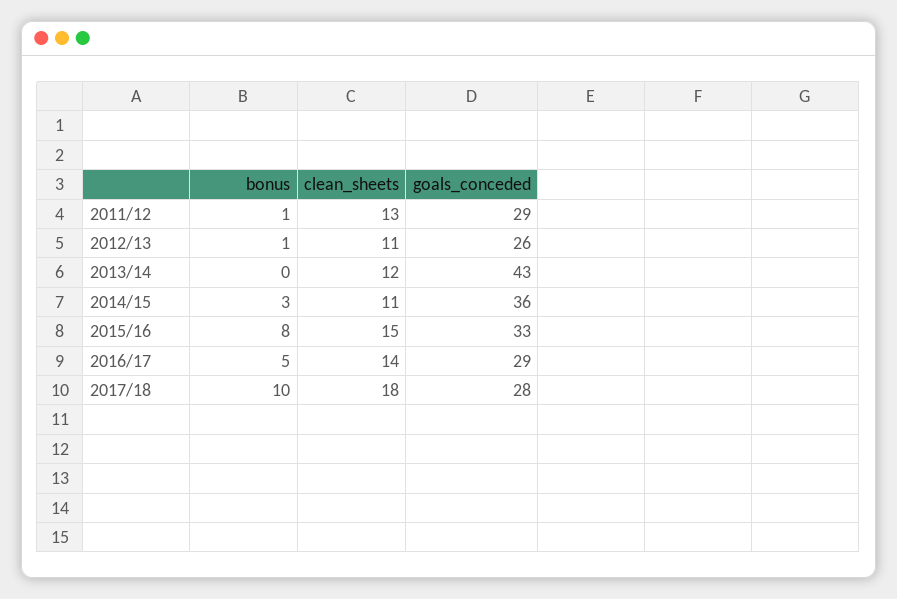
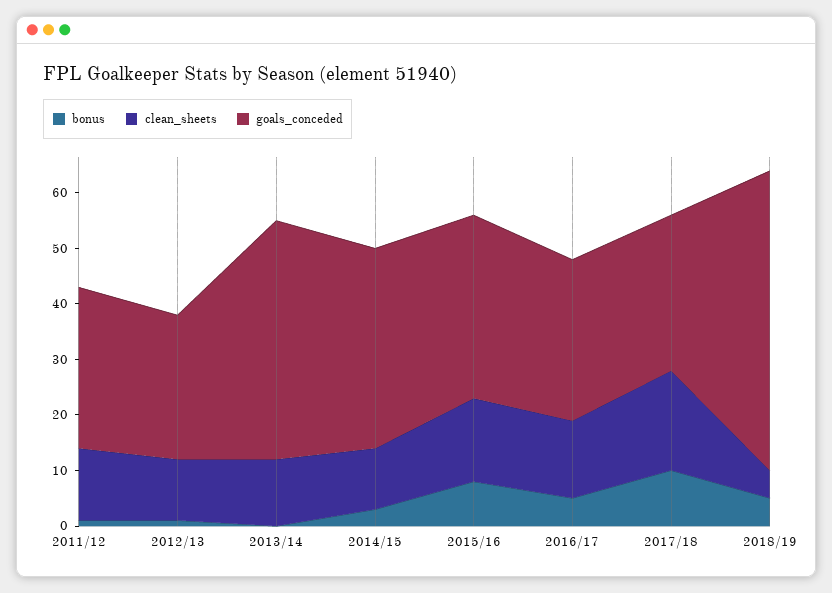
  {
    "bonus": {
      "2011/12": 1,
      "2012/13": 1,
      "2013/14": 0,
      "2014/15": 3,
      "2015/16": 8,
      "2016/17": 5,
-     "2017/18": 10
+     "2017/18": 10,
+     "2018/19": 5
    },
    "clean_sheets": {
      "2011/12": 13,
      "2012/13": 11,
      "2013/14": 12,
      "2014/15": 11,
      "2015/16": 15,
      "2016/17": 14,
-     "2017/18": 18
+     "2017/18": 18,
+     "2018/19": 5
    },
    "goals_conceded": {
      "2011/12": 29,
      "2012/13": 26,
      "2013/14": 43,
      "2014/15": 36,
      "2015/16": 33,
      "2016/17": 29,
-     "2017/18": 28
+     "2017/18": 28,
+     "2018/19": 55
    }
  }

